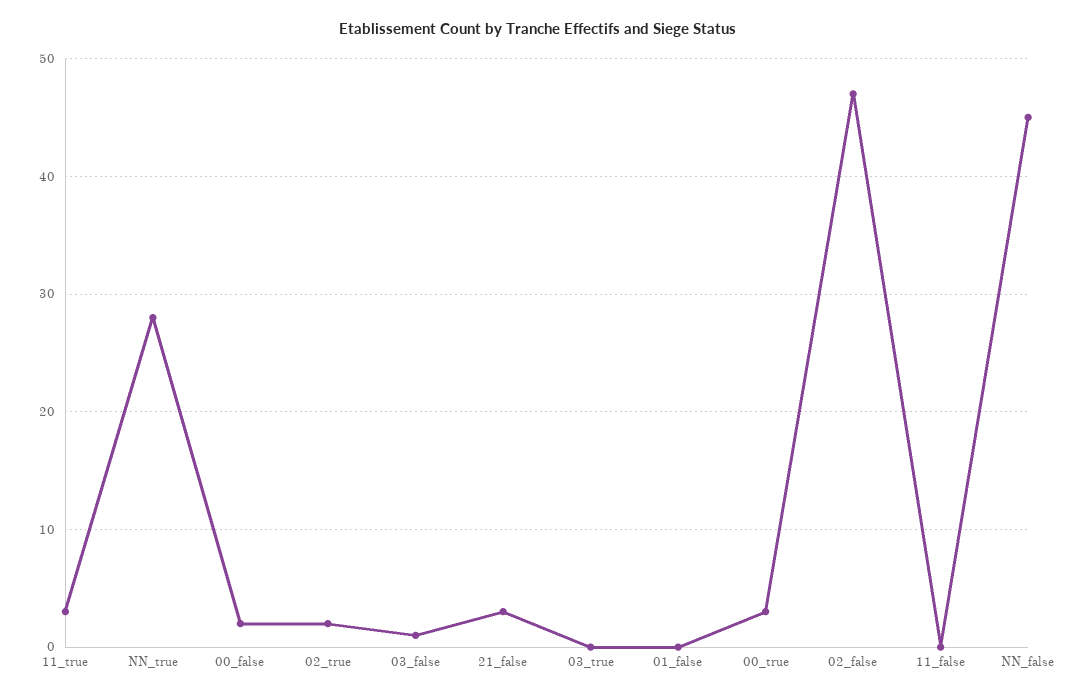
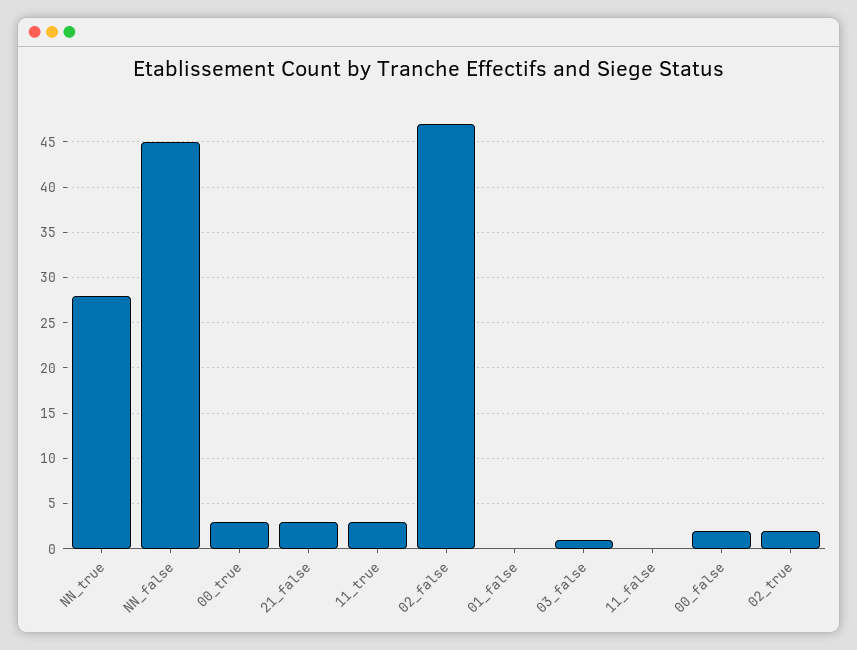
  {
    "11_true": 3,
    "NN_true": 28,
    "00_false": 2,
    "02_true": 2,
    "03_false": 1,
    "21_false": 3,
-   "03_true": 0,
    "01_false": 0,
    "00_true": 3,
    "02_false": 47,
    "11_false": 0,
    "NN_false": 45
  }

